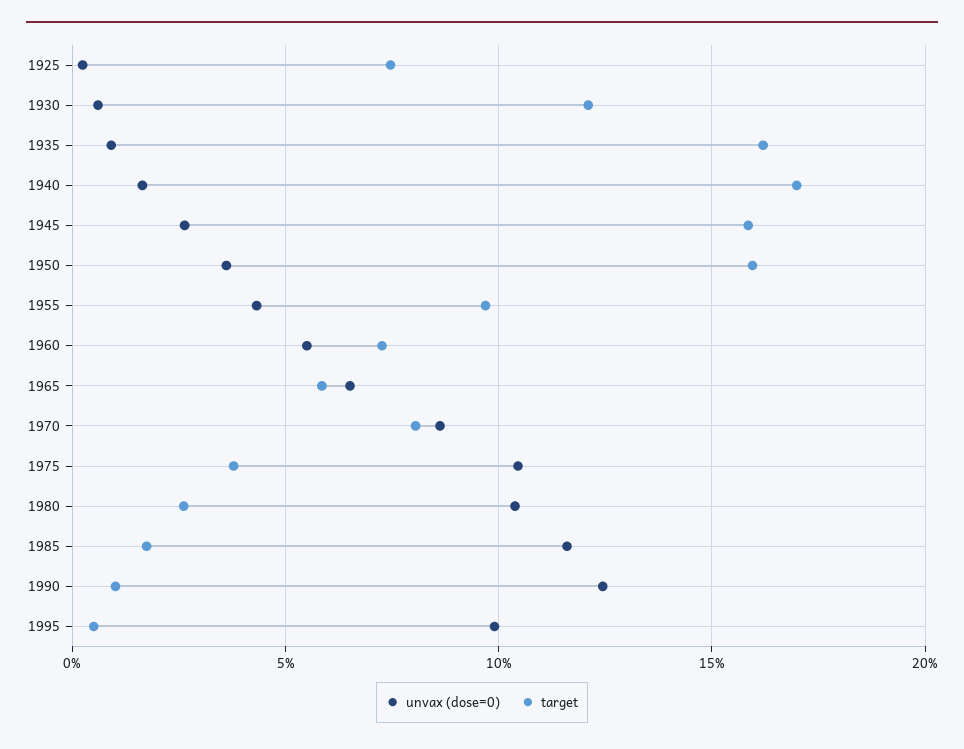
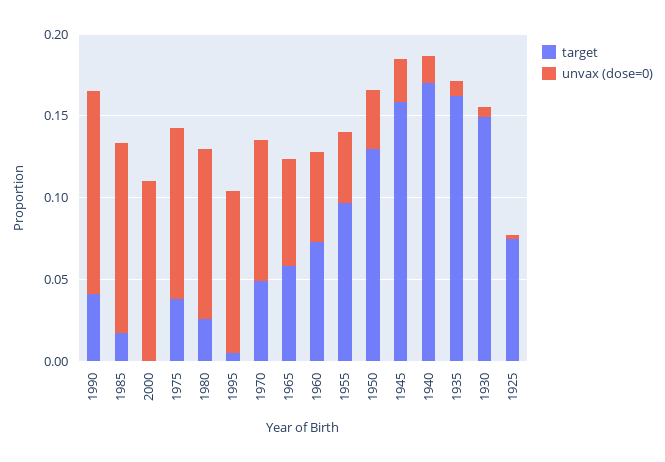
  {
    "unvax (dose=0)": {
      "1925": 0,
      "1930": 0.005,
      "1935": 0.01,
      "1940": 0.015,
      "1945": 0.025,
      "1950": 0.035,
      "1955": 0.045,
      "1960": 0.055,
      "1965": 0.065,
      "1970": 0.085,
      "1975": 0.105,
      "1980": 0.105,
      "1985": 0.115,
      "1990": 0.125,
-     "1995": 0.1
+     "1995": 0.1,
+     "2000": 0.11
    },
    "target": {
      "1925": 0.075,
-     "1930": 0.12,
+     "1930": 0.15,
      "1935": 0.16,
      "1940": 0.17,
      "1945": 0.16,
-     "1950": 0.16,
+     "1950": 0.13,
      "1955": 0.095,
      "1960": 0.075,
      "1965": 0.06,
-     "1970": 0.08,
+     "1970": 0.05,
      "1975": 0.04,
      "1980": 0.025,
      "1985": 0.015,
-     "1990": 0.01,
+     "1990": 0.04,
-     "1995": 0.005
+     "1995": 0.005,
+     "2000": 0
    }
  }

